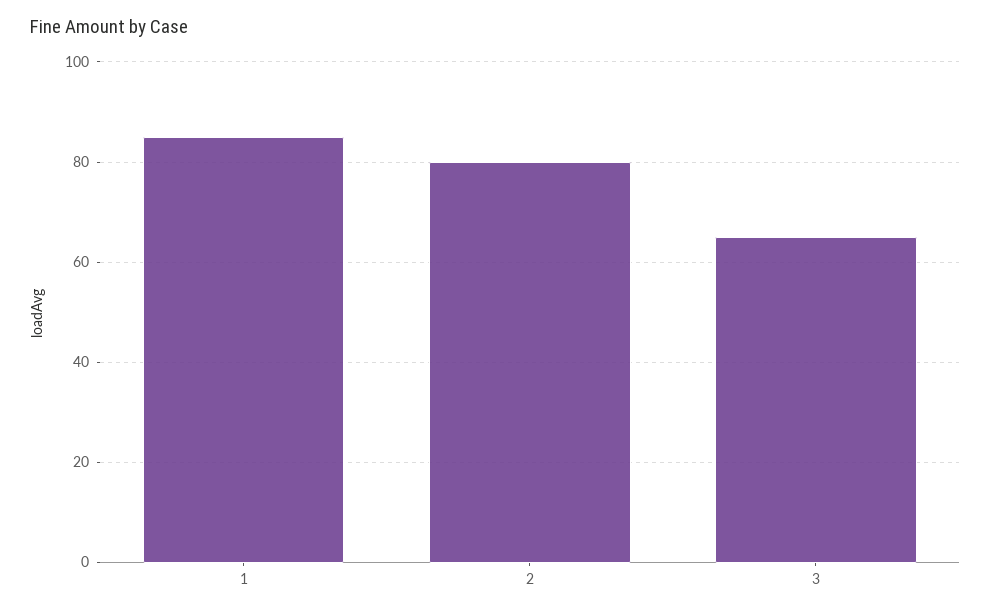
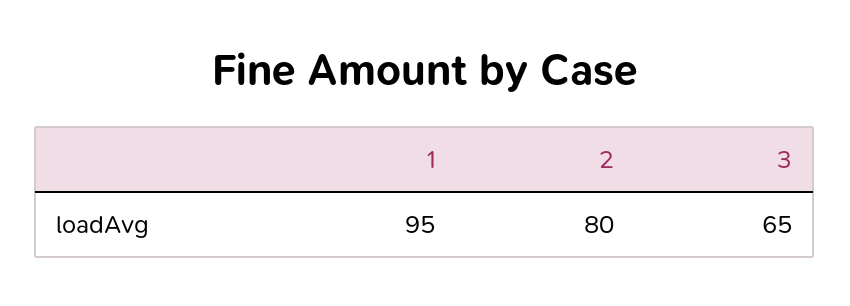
  {
-   "1": 85,
+   "1": 95,
    "2": 80,
    "3": 65
  }

